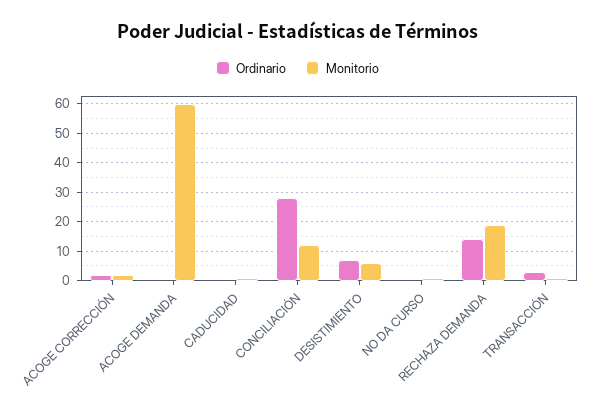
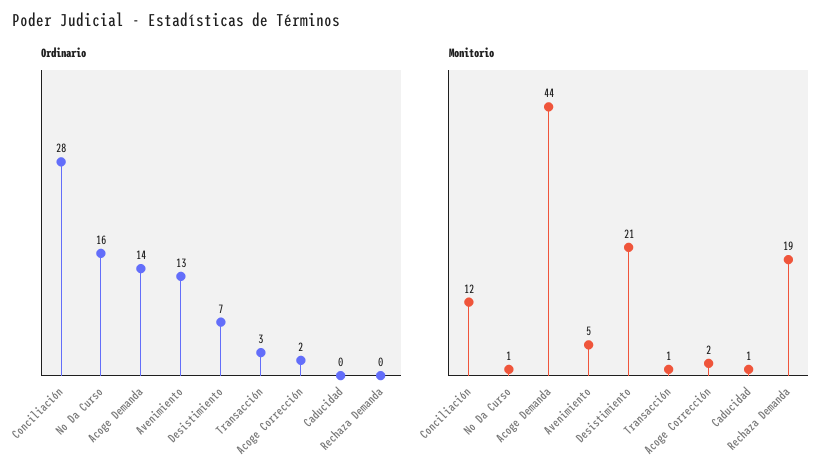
  {
    "Ordinario": {
      "ACOGE CORRECCIÓN": 2,
-     "ACOGE DEMANDA": 0,
+     "ACOGE DEMANDA": 14,
      "CADUCIDAD": 0,
      "CONCILIACIÓN": 28,
      "DESISTIMIENTO": 7,
-     "NO DA CURSO": 0,
+     "NO DA CURSO": 16,
-     "RECHAZA DEMANDA": 15,
+     "RECHAZA DEMANDA": 0,
-     "TRANSACCIÓN": 3
+     "TRANSACCIÓN": 3,
+     "Avenimiento": 13
    },
    "Monitorio": {
      "ACOGE CORRECCIÓN": 2,
-     "ACOGE DEMANDA": 60,
+     "ACOGE DEMANDA": 44,
      "CADUCIDAD": 1,
      "CONCILIACIÓN": 12,
-     "DESISTIMIENTO": 5,
+     "DESISTIMIENTO": 21,
      "NO DA CURSO": 1,
      "RECHAZA DEMANDA": 19,
-     "TRANSACCIÓN": 1
+     "TRANSACCIÓN": 1,
+     "Avenimiento": 5
    }
  }

